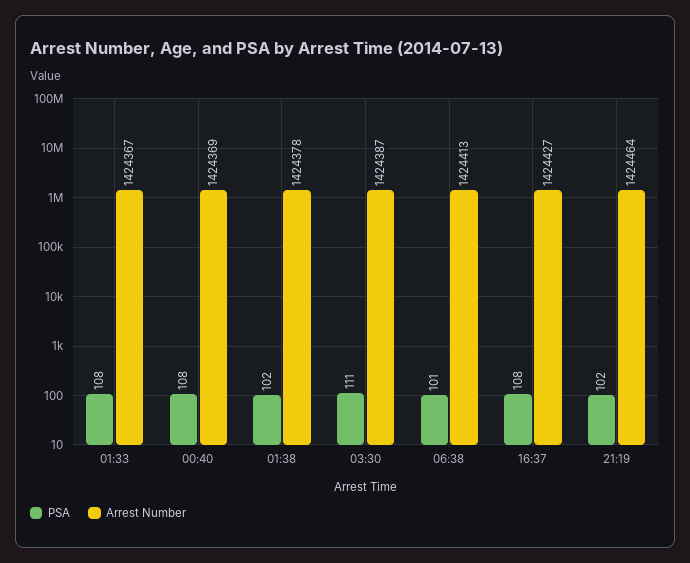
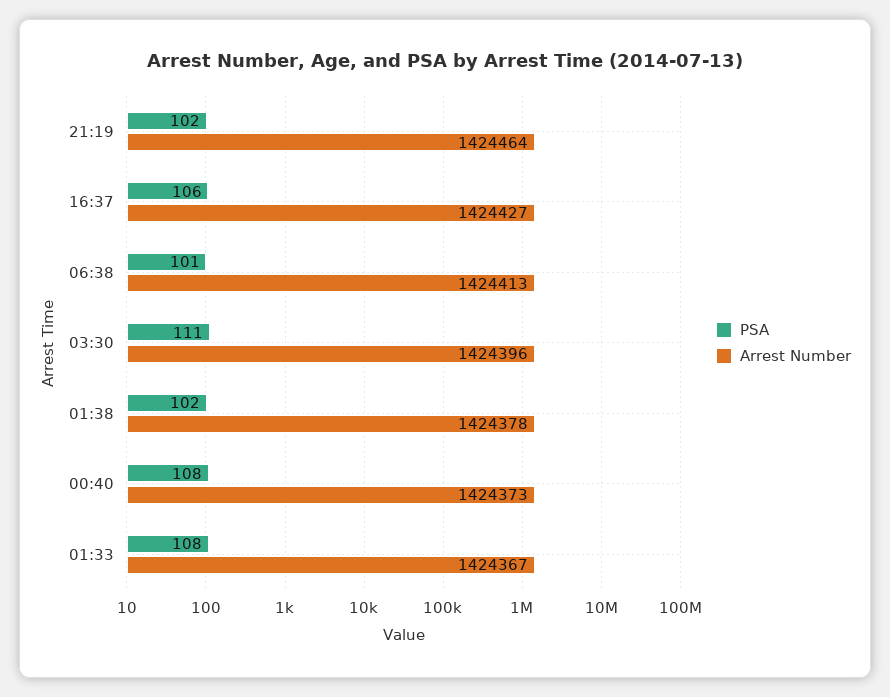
  {
    "PSA": {
      "01:33": 108,
      "00:40": 108,
      "01:38": 102,
      "03:30": 111,
      "06:38": 101,
-     "16:37": 108,
+     "16:37": 106,
      "21:19": 102
    },
    "Arrest Number": {
      "01:33": 1424367,
-     "00:40": 1424369,
+     "00:40": 1424373,
      "01:38": 1424378,
-     "03:30": 1424387,
+     "03:30": 1424396,
      "06:38": 1424413,
      "16:37": 1424427,
      "21:19": 1424464
    }
  }

